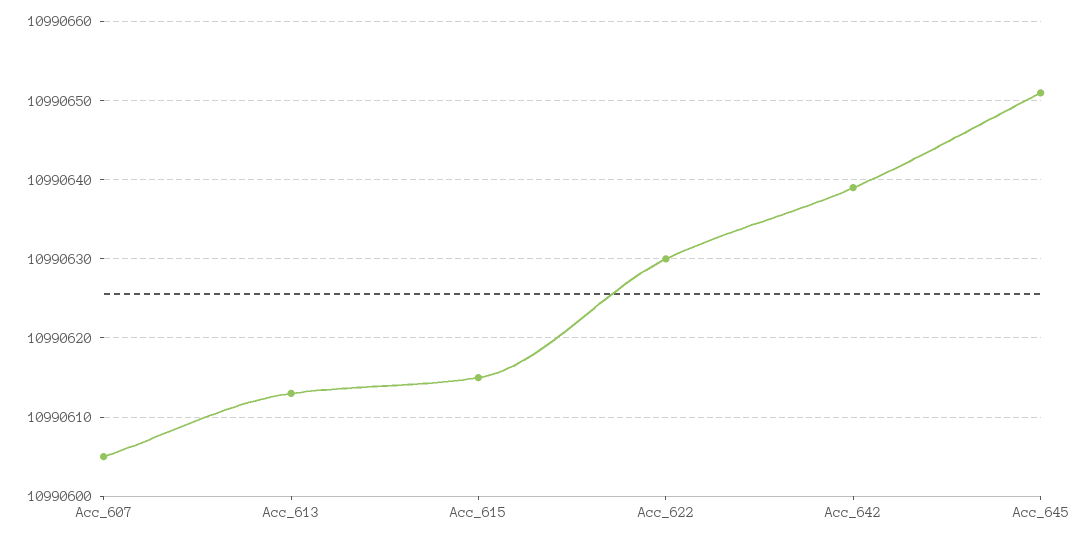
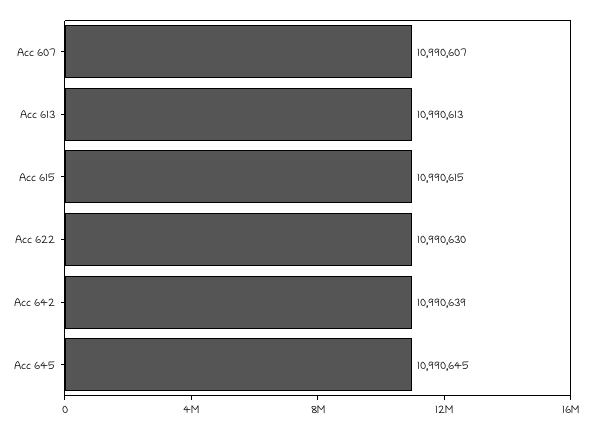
  {
-   "Acc_607": 10990605,
+   "Acc_607": 10990607,
    "Acc_613": 10990613,
    "Acc_615": 10990615,
    "Acc_622": 10990630,
    "Acc_642": 10990639,
-   "Acc_645": 10990651
+   "Acc_645": 10990645
  }

